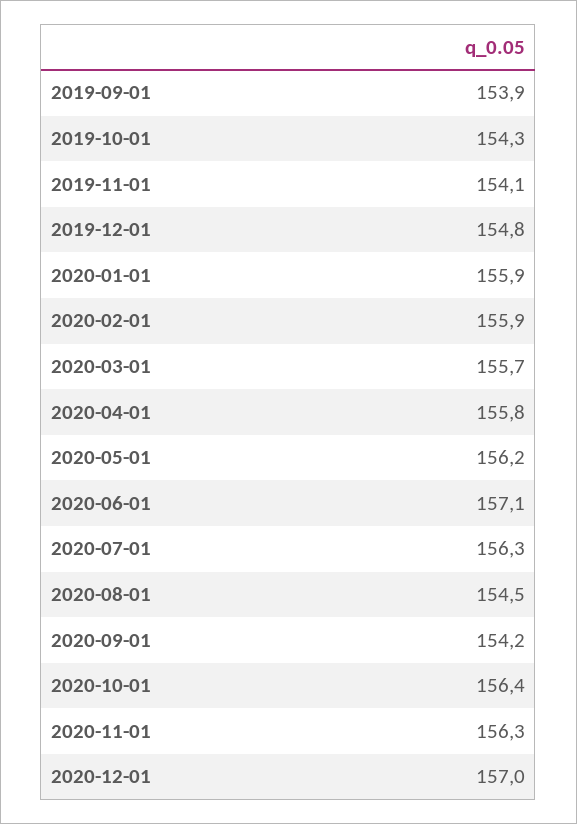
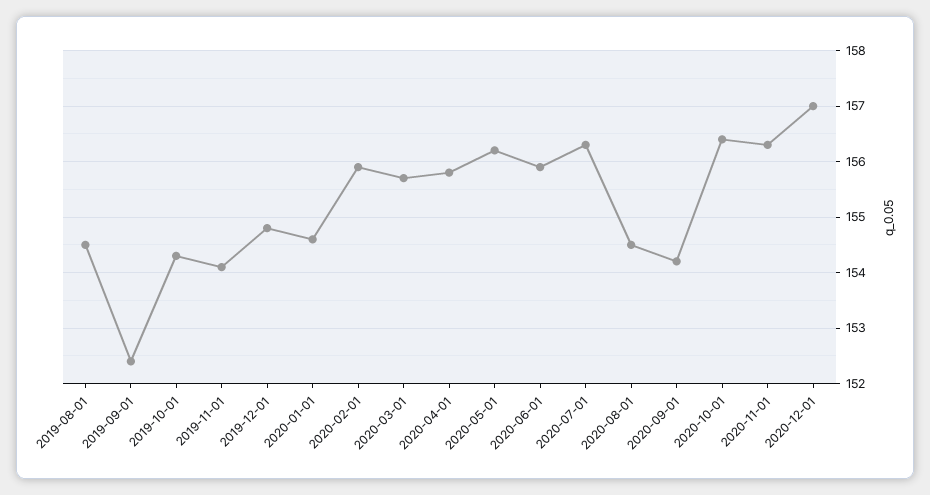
  {
-   "2019-09-01": 153.9,
+   "2019-09-01": 152.5,
    "2019-10-01": 154.3,
    "2019-11-01": 154.1,
    "2019-12-01": 154.8,
-   "2020-01-01": 155.9,
+   "2020-01-01": 154.5,
    "2020-02-01": 155.9,
    "2020-03-01": 155.7,
    "2020-04-01": 155.8,
    "2020-05-01": 156.2,
-   "2020-06-01": 157.1,
+   "2020-06-01": 156,
    "2020-07-01": 156.3,
    "2020-08-01": 154.5,
    "2020-09-01": 154.2,
    "2020-10-01": 156.4,
    "2020-11-01": 156.3,
-   "2020-12-01": 157
+   "2020-12-01": 157,
+   "2019-08-01": 154.5
  }

